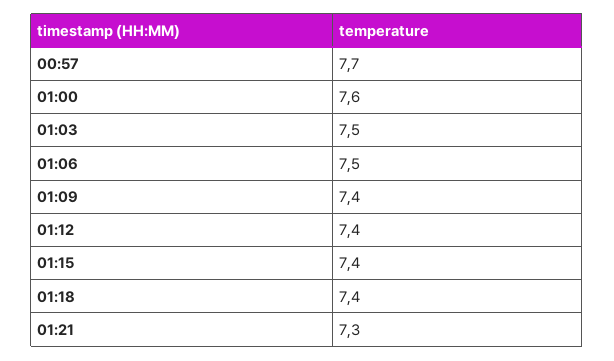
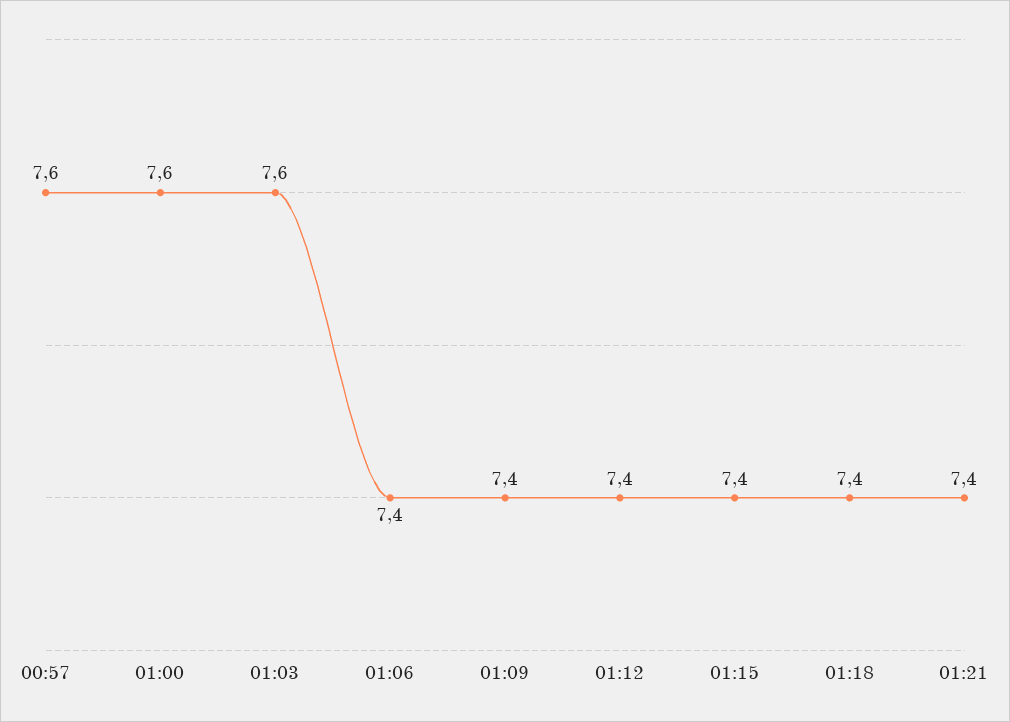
  {
-   "00:57": 7.7,
+   "00:57": 7.6,
    "01:00": 7.6,
-   "01:03": 7.5,
+   "01:03": 7.6,
-   "01:06": 7.5,
+   "01:06": 7.4,
    "01:09": 7.4,
    "01:12": 7.4,
    "01:15": 7.4,
    "01:18": 7.4,
-   "01:21": 7.3
+   "01:21": 7.4
  }

